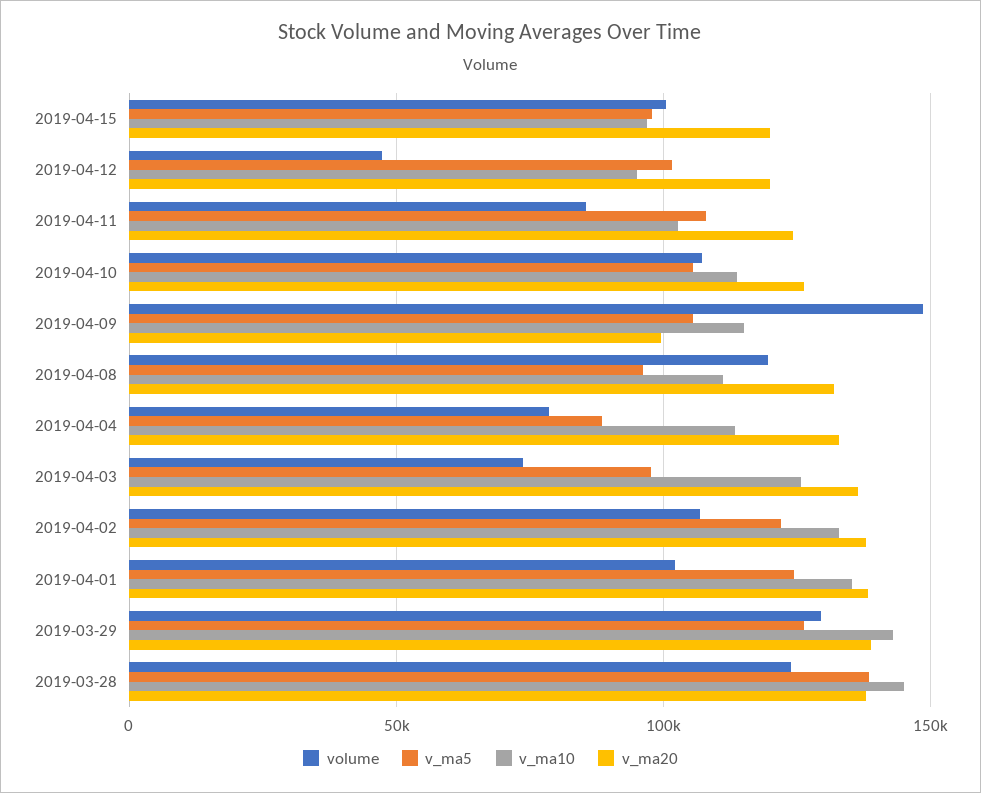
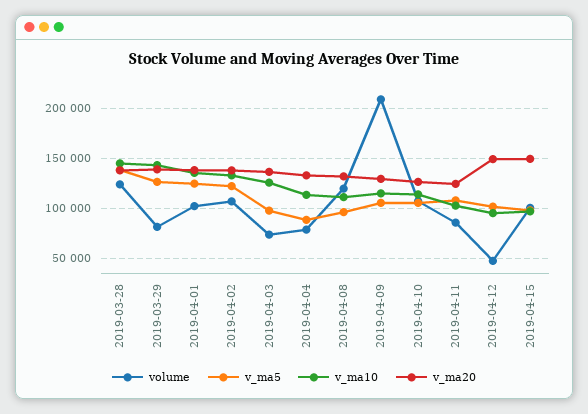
  {
    "volume": {
      "2019-04-15": 100000,
      "2019-04-12": 45000,
      "2019-04-11": 85000,
      "2019-04-10": 105000,
-     "2019-04-09": 150000,
+     "2019-04-09": 210000,
      "2019-04-08": 120000,
      "2019-04-04": 80000,
      "2019-04-03": 75000,
      "2019-04-02": 105000,
      "2019-04-01": 100000,
-     "2019-03-29": 130000,
+     "2019-03-29": 80000,
      "2019-03-28": 125000
    },
    "v_ma5": {
      "2019-04-15": 100000,
      "2019-04-12": 100000,
      "2019-04-11": 110000,
      "2019-04-10": 105000,
      "2019-04-09": 105000,
      "2019-04-08": 95000,
      "2019-04-04": 90000,
      "2019-04-03": 100000,
      "2019-04-02": 120000,
      "2019-04-01": 125000,
      "2019-03-29": 125000,
      "2019-03-28": 140000
    },
    "v_ma10": {
      "2019-04-15": 95000,
      "2019-04-12": 95000,
      "2019-04-11": 105000,
      "2019-04-10": 115000,
      "2019-04-09": 115000,
      "2019-04-08": 110000,
      "2019-04-04": 115000,
      "2019-04-03": 125000,
      "2019-04-02": 135000,
      "2019-04-01": 135000,
      "2019-03-29": 145000,
      "2019-03-28": 145000
    },
    "v_ma20": {
-     "2019-04-15": 120000,
+     "2019-04-15": 150000,
-     "2019-04-12": 120000,
+     "2019-04-12": 150000,
      "2019-04-11": 125000,
      "2019-04-10": 125000,
-     "2019-04-09": 100000,
+     "2019-04-09": 130000,
      "2019-04-08": 130000,
      "2019-04-04": 135000,
      "2019-04-03": 135000,
      "2019-04-02": 140000,
      "2019-04-01": 140000,
      "2019-03-29": 140000,
      "2019-03-28": 140000
    }
  }

